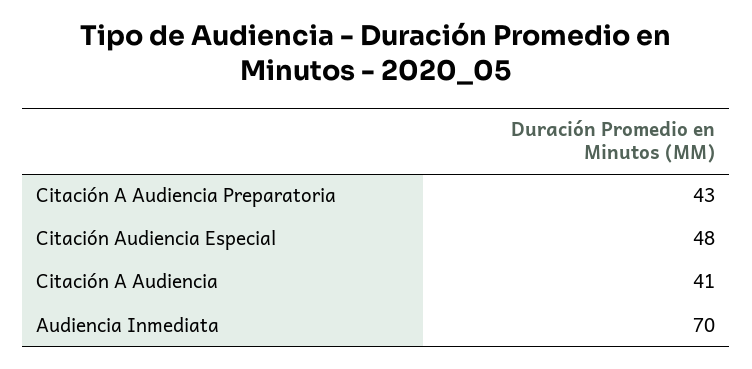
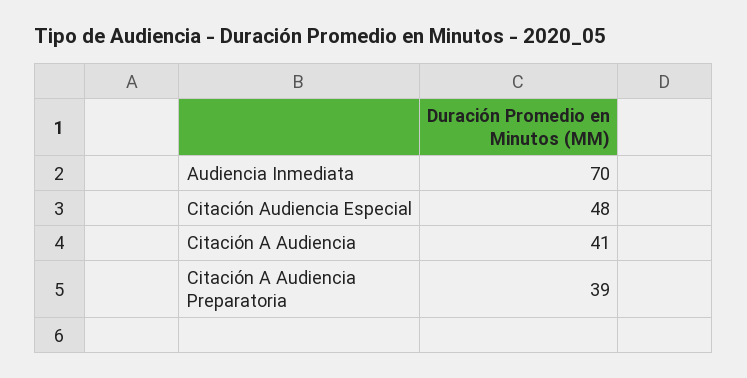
  {
-   "Citación A Audiencia Preparatoria": 43,
+   "Citación A Audiencia Preparatoria": 39,
    "Citación Audiencia Especial": 48,
    "Citación A Audiencia": 41,
    "Audiencia Inmediata": 70
  }

